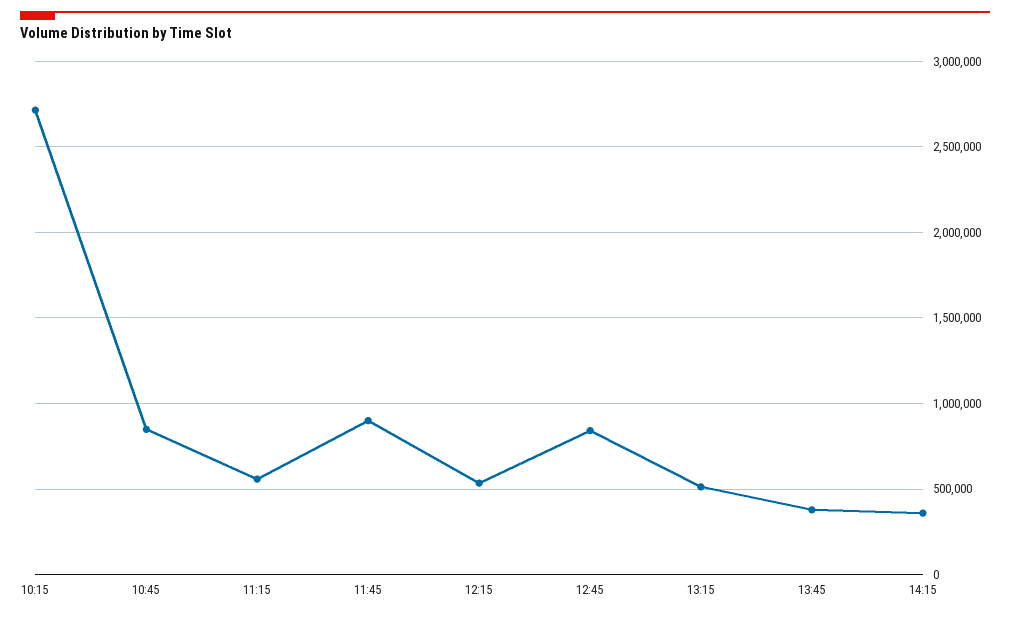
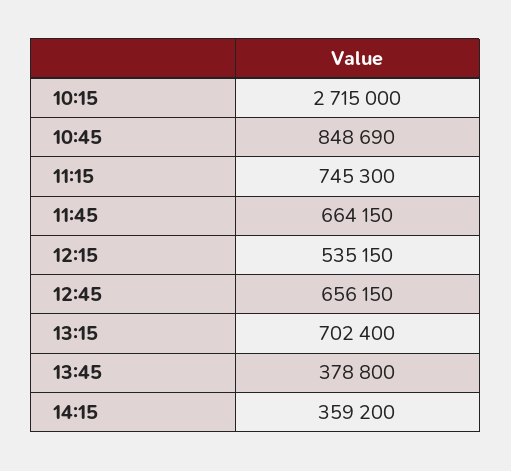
  {
    "10:15": 2715000,
    "10:45": 848690,
-   "11:15": 550000,
+   "11:15": 745300,
-   "11:45": 900000,
+   "11:45": 664150,
    "12:15": 535150,
-   "12:45": 850000,
+   "12:45": 656150,
-   "13:15": 500000,
+   "13:15": 702400,
    "13:45": 378800,
    "14:15": 359200
  }

